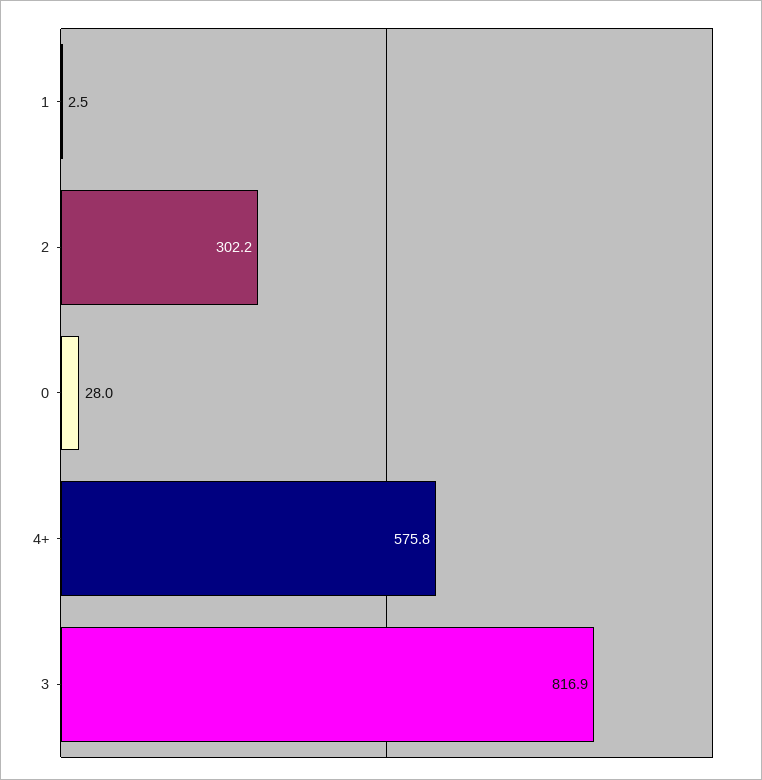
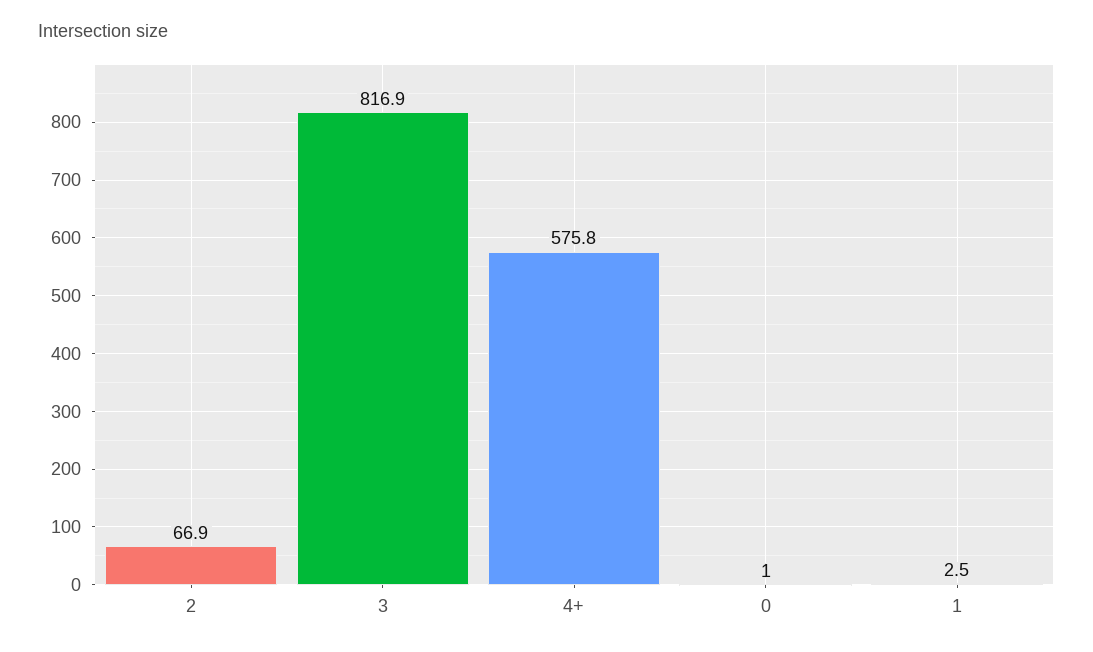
  {
    "1": 2.5,
-   "2": 302.2,
+   "2": 66.9,
-   "0": 28,
+   "0": 1,
    "4+": 575.8,
    "3": 816.9
  }

